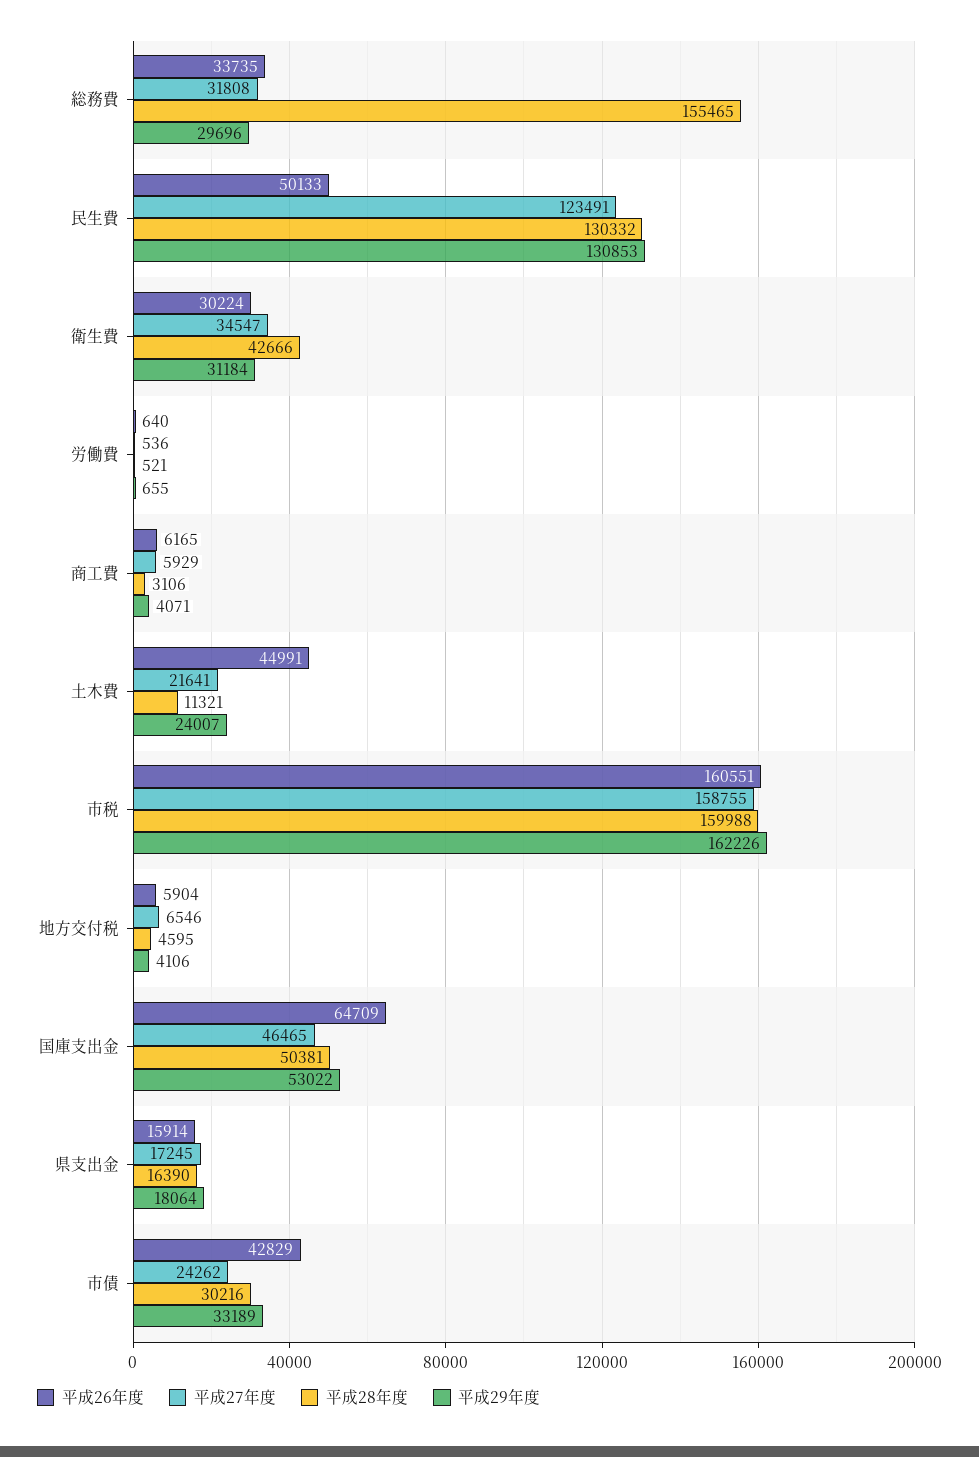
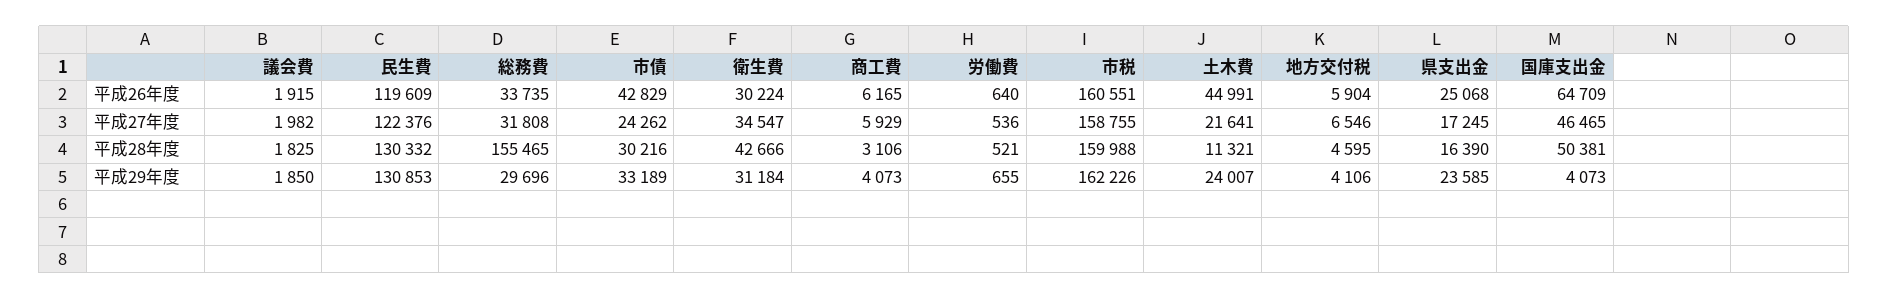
  {
    "平成26年度": {
      "総務費": 33735,
-     "民生費": 50133,
+     "民生費": 119609,
      "衛生費": 30224,
      "労働費": 640,
      "商工費": 6165,
      "土木費": 44991,
      "市税": 160551,
      "地方交付税": 5904,
      "国庫支出金": 64709,
-     "県支出金": 15914,
+     "県支出金": 25068,
-     "市債": 42829
+     "市債": 42829,
+     "議会費": 1915
    },
    "平成27年度": {
      "総務費": 31808,
-     "民生費": 123491,
+     "民生費": 122376,
      "衛生費": 34547,
      "労働費": 536,
      "商工費": 5929,
      "土木費": 21641,
      "市税": 158755,
      "地方交付税": 6546,
      "国庫支出金": 46465,
      "県支出金": 17245,
-     "市債": 24262
+     "市債": 24262,
+     "議会費": 1982
    },
    "平成28年度": {
      "総務費": 155465,
      "民生費": 130332,
      "衛生費": 42666,
      "労働費": 521,
      "商工費": 3106,
      "土木費": 11321,
      "市税": 159988,
      "地方交付税": 4595,
      "国庫支出金": 50381,
      "県支出金": 16390,
-     "市債": 30216
+     "市債": 30216,
+     "議会費": 1825
    },
    "平成29年度": {
      "総務費": 29696,
      "民生費": 130853,
      "衛生費": 31184,
      "労働費": 655,
-     "商工費": 4071,
+     "商工費": 4073,
      "土木費": 24007,
      "市税": 162226,
      "地方交付税": 4106,
-     "国庫支出金": 53022,
+     "国庫支出金": 4073,
-     "県支出金": 18064,
+     "県支出金": 23585,
-     "市債": 33189
+     "市債": 33189,
+     "議会費": 1850
    }
  }

